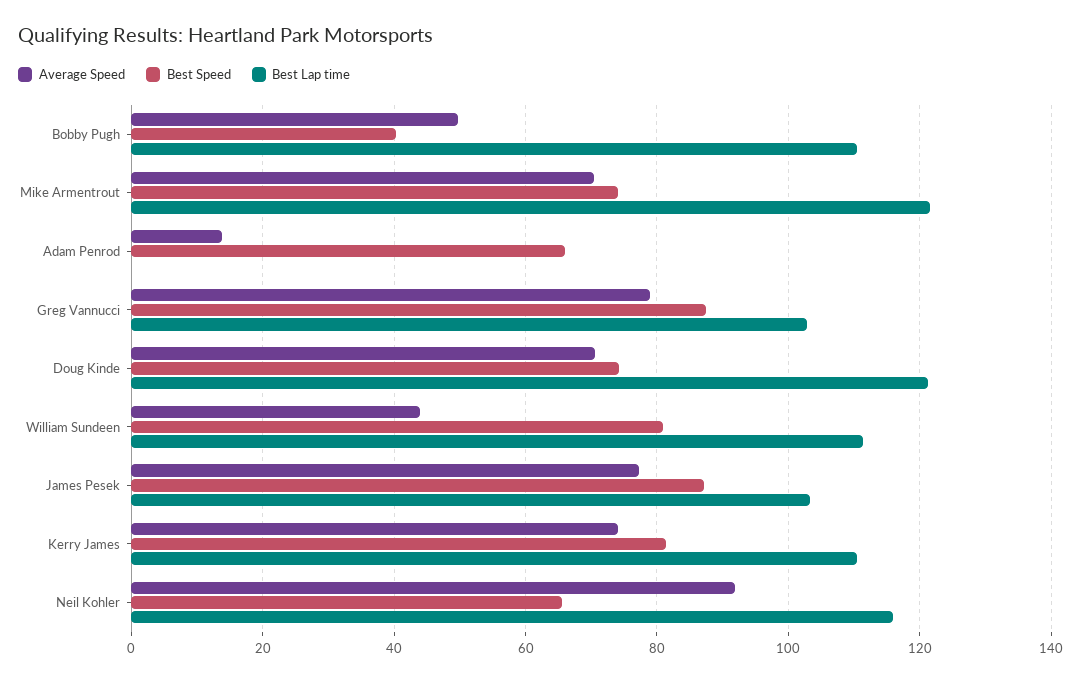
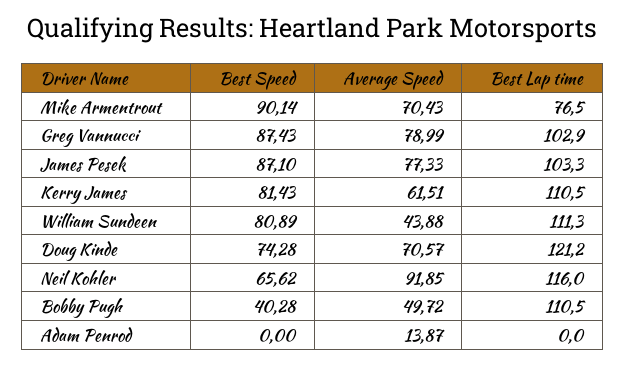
  {
    "Average Speed": {
      "Bobby Pugh": 49.72,
      "Mike Armentrout": 70.43,
      "Adam Penrod": 13.87,
      "Greg Vannucci": 78.99,
      "Doug Kinde": 70.57,
      "William Sundeen": 43.88,
      "James Pesek": 77.33,
-     "Kerry James": 74,
+     "Kerry James": 61.51,
      "Neil Kohler": 91.85
    },
    "Best Speed": {
      "Bobby Pugh": 40.28,
-     "Mike Armentrout": 74,
+     "Mike Armentrout": 90.14,
-     "Adam Penrod": 66,
+     "Adam Penrod": 0,
      "Greg Vannucci": 87.43,
      "Doug Kinde": 74.28,
      "William Sundeen": 80.89,
      "James Pesek": 87.1,
      "Kerry James": 81.43,
      "Neil Kohler": 65.62
    },
    "Best Lap time": {
      "Bobby Pugh": 110.5,
-     "Mike Armentrout": 122,
+     "Mike Armentrout": 76.5,
      "Adam Penrod": 0,
      "Greg Vannucci": 102.9,
      "Doug Kinde": 121.2,
      "William Sundeen": 111.3,
      "James Pesek": 103.3,
      "Kerry James": 110.5,
      "Neil Kohler": 116
    }
  }

